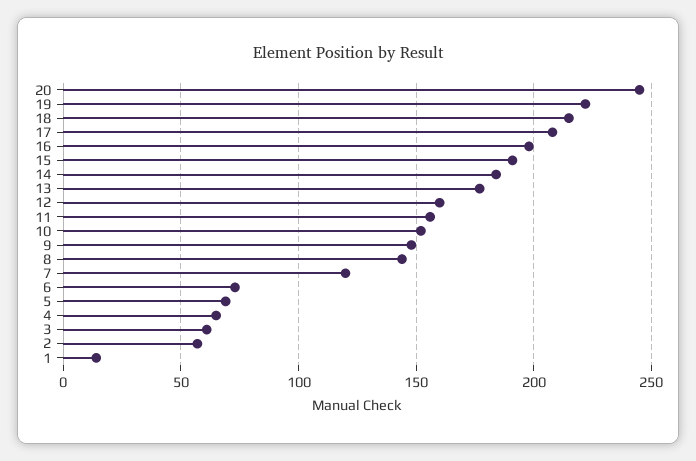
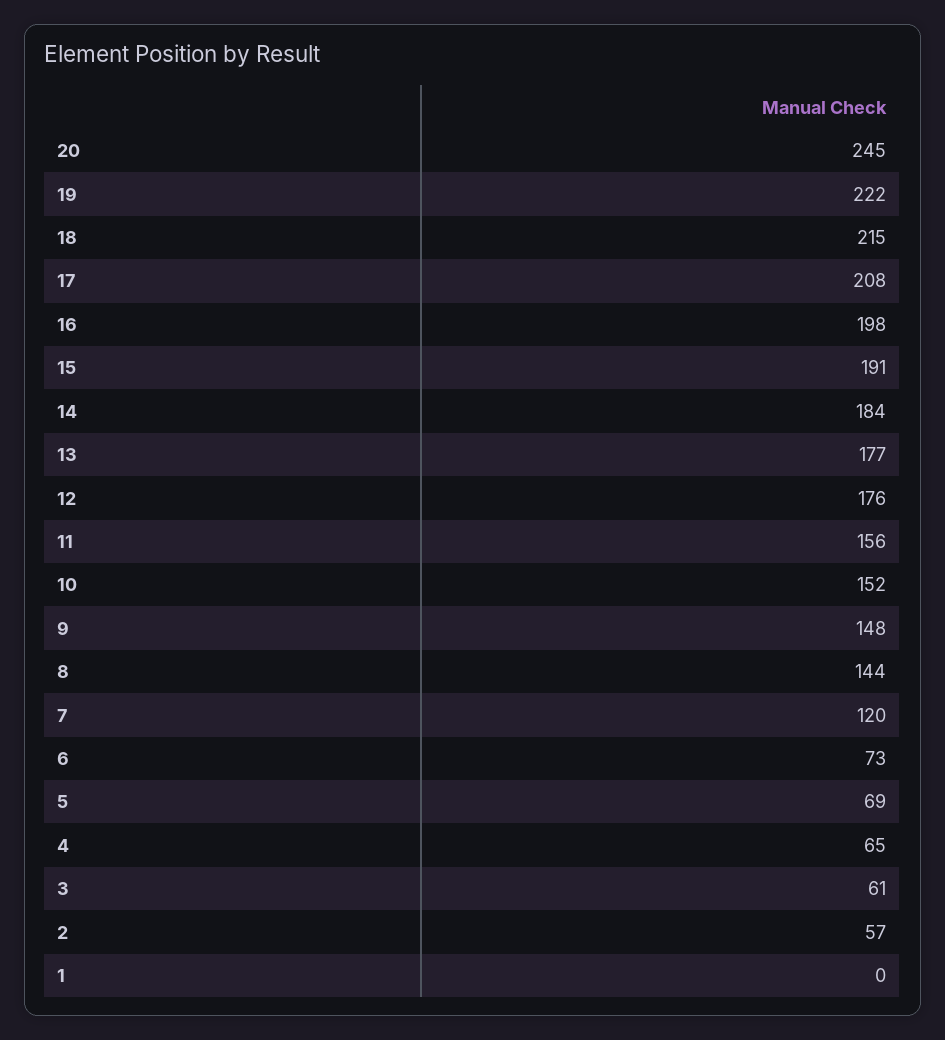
  {
    "20": 245,
    "19": 222,
    "18": 215,
    "17": 208,
    "16": 198,
    "15": 191,
    "14": 184,
    "13": 177,
-   "12": 160,
+   "12": 176,
    "11": 156,
    "10": 152,
    "9": 148,
    "8": 144,
    "7": 120,
    "6": 73,
    "5": 69,
    "4": 65,
    "3": 61,
    "2": 57,
-   "1": 15
+   "1": 0
  }

